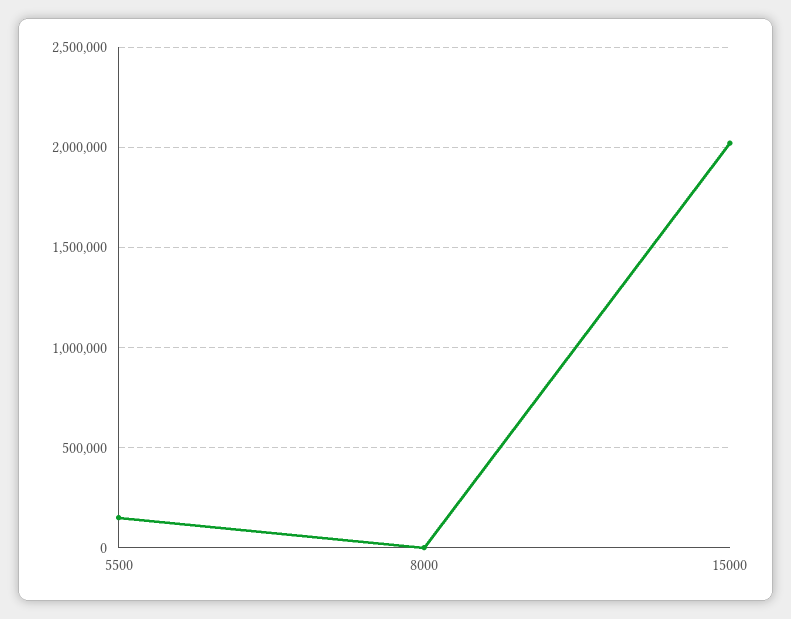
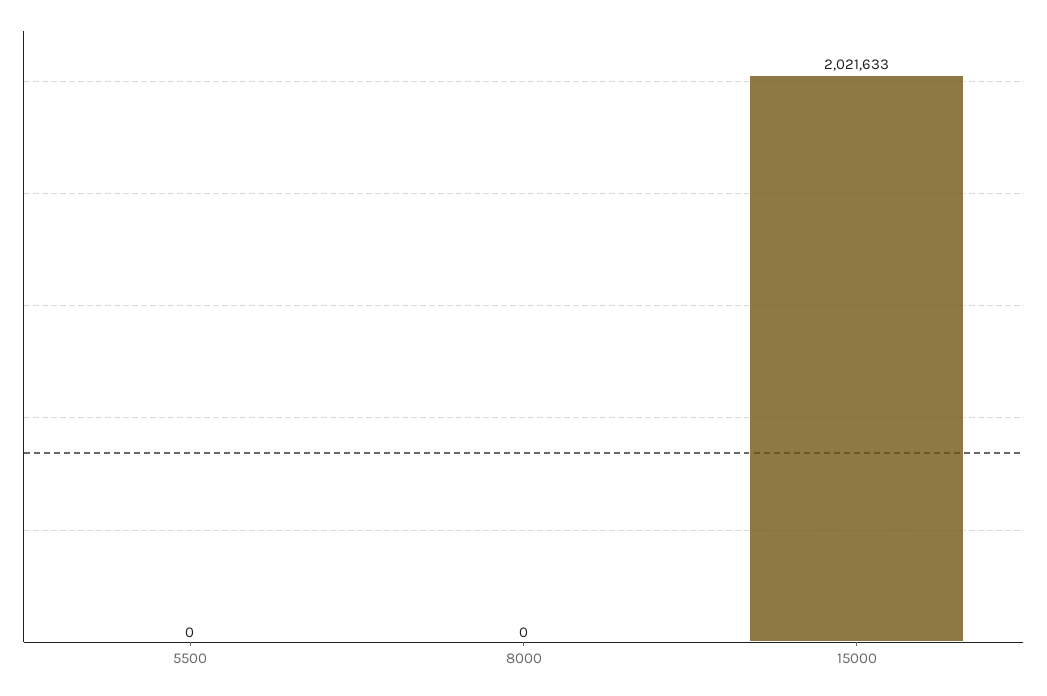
  {
-   "5500": 150000,
+   "5500": 0,
    "8000": 0,
    "15000": 2021633
  }

